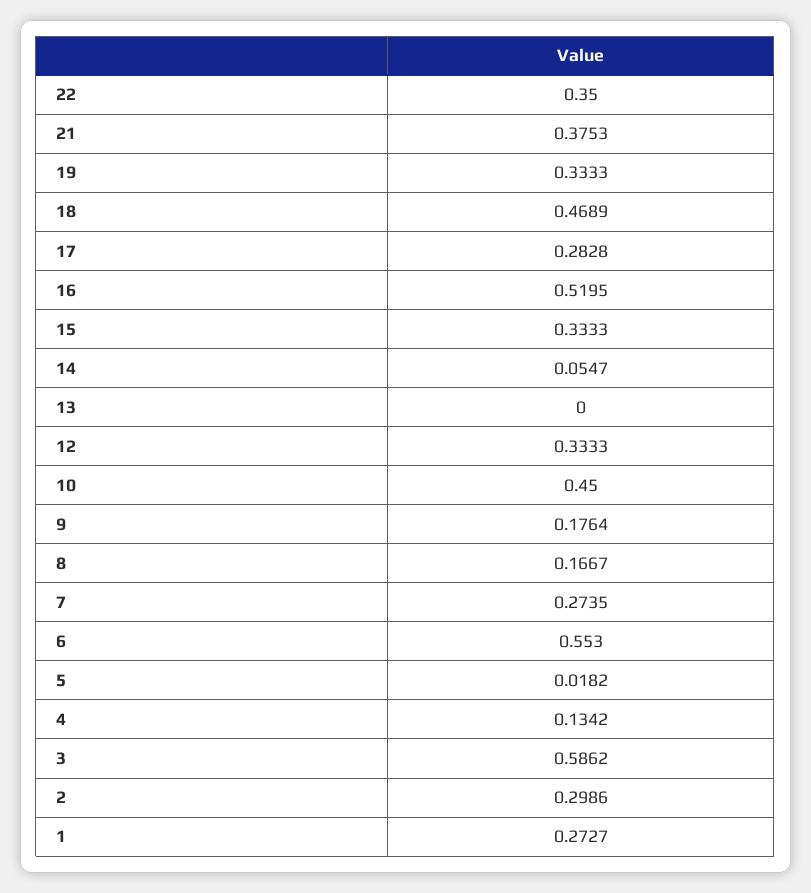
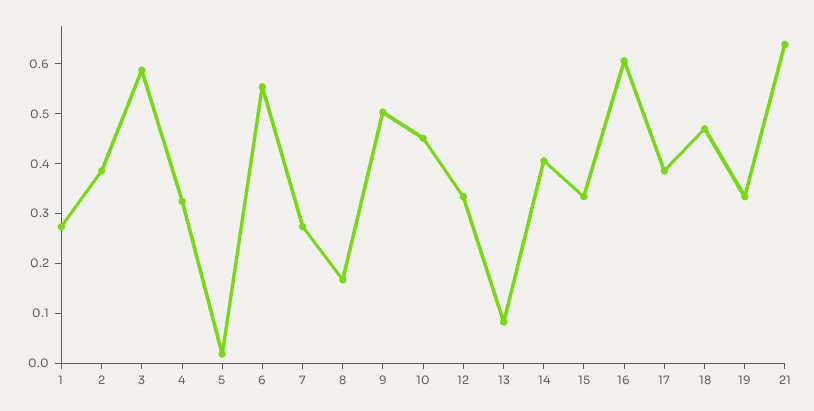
  {
-   "22": 0.35,
-   "21": 0.3753,
+   "21": 0.64,
    "19": 0.3333,
    "18": 0.4689,
-   "17": 0.2828,
+   "17": 0.38,
-   "16": 0.5195,
+   "16": 0.6,
    "15": 0.3333,
-   "14": 0.0547,
+   "14": 0.4,
-   "13": 0,
+   "13": 0.08,
    "12": 0.3333,
    "10": 0.45,
-   "9": 0.1764,
+   "9": 0.5,
    "8": 0.1667,
    "7": 0.2735,
    "6": 0.553,
    "5": 0.0182,
-   "4": 0.1342,
+   "4": 0.32,
    "3": 0.5862,
-   "2": 0.2986,
+   "2": 0.38,
    "1": 0.2727
  }

